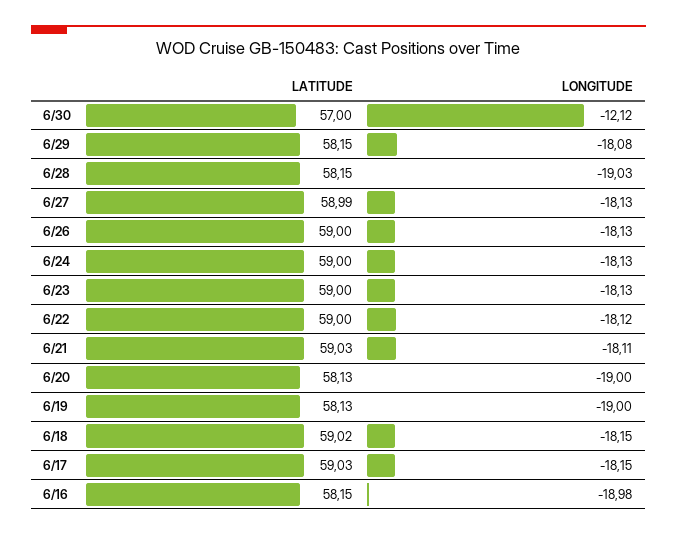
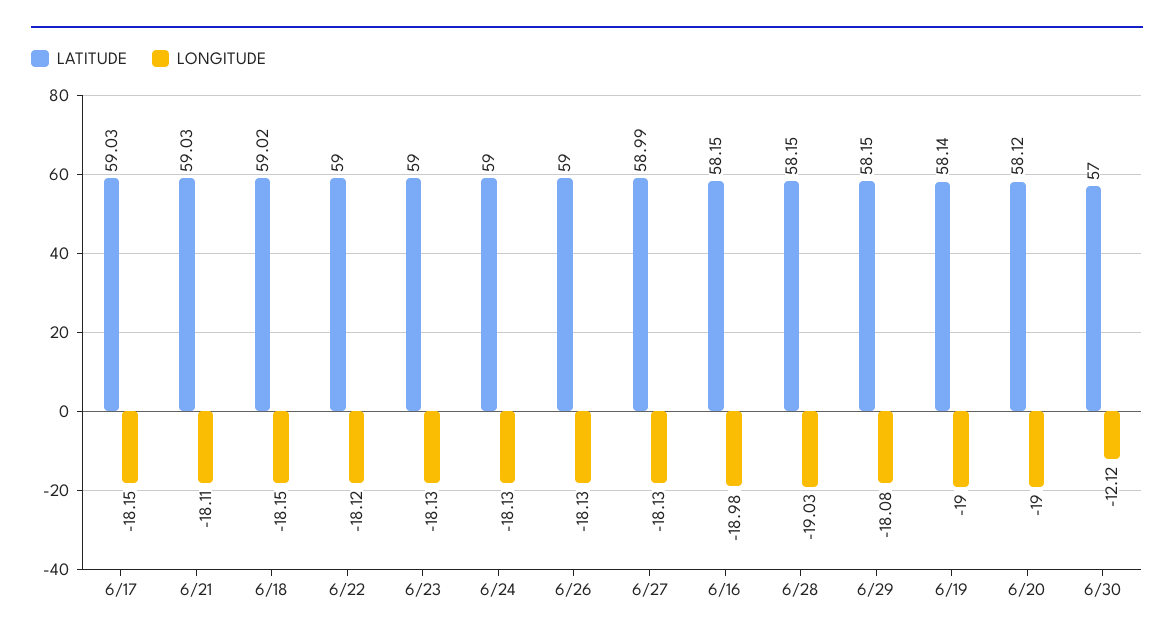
  {
    "LATITUDE": {
      "6/30": 57,
      "6/29": 58.15,
      "6/28": 58.15,
      "6/27": 58.99,
      "6/26": 59,
      "6/24": 59,
      "6/23": 59,
      "6/22": 59,
      "6/21": 59.03,
-     "6/20": 58.13,
+     "6/20": 58.12,
-     "6/19": 58.13,
+     "6/19": 58.14,
      "6/18": 59.02,
      "6/17": 59.03,
      "6/16": 58.15
    },
    "LONGITUDE": {
      "6/30": -12.12,
      "6/29": -18.08,
      "6/28": -19.03,
      "6/27": -18.13,
      "6/26": -18.13,
      "6/24": -18.13,
      "6/23": -18.13,
      "6/22": -18.12,
      "6/21": -18.11,
      "6/20": -19,
      "6/19": -19,
      "6/18": -18.15,
      "6/17": -18.15,
      "6/16": -18.98
    }
  }

